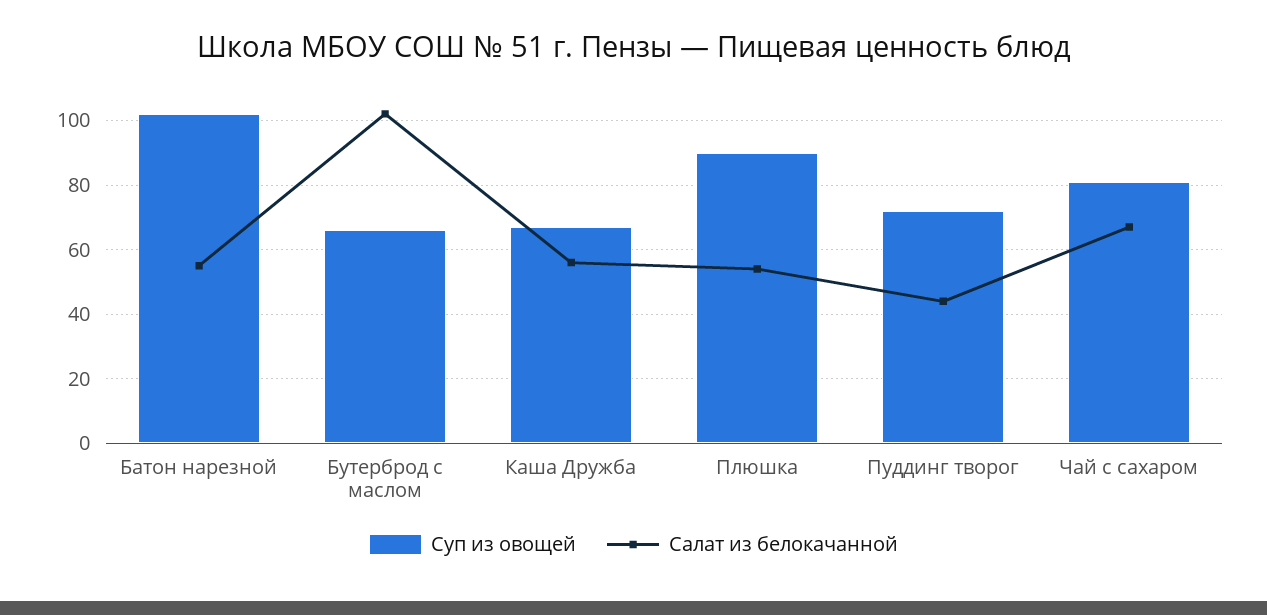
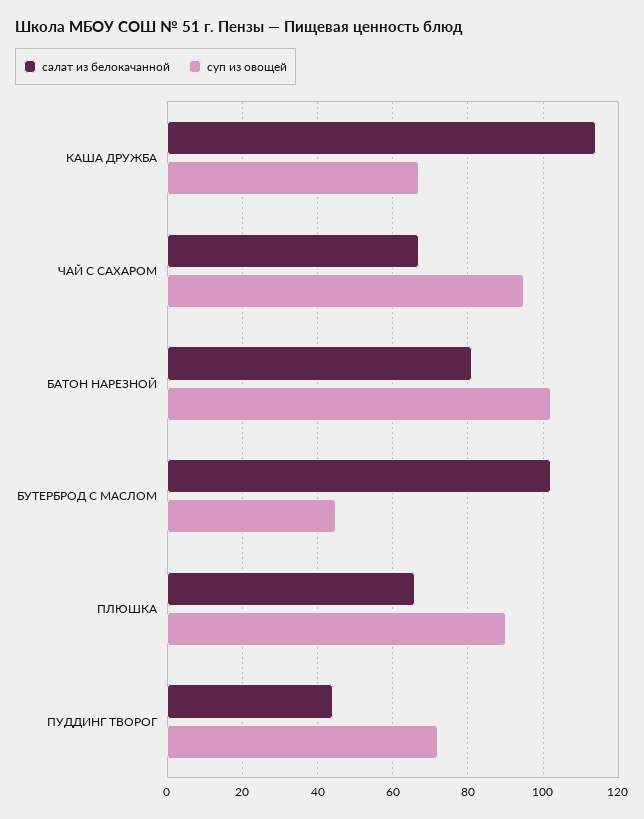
  {
    "Суп из овощей": {
      "Батон нарезной": 100,
-     "Бутерброд с маслом": 65,
+     "Бутерброд с маслом": 45,
      "Каша Дружба": 65,
      "Плюшка": 90,
      "Пуддинг творог": 70,
-     "Чай с сахаром": 80
+     "Чай с сахаром": 95
    },
    "Салат из белокачанной": {
-     "Батон нарезной": 55,
+     "Батон нарезной": 80,
      "Бутерброд с маслом": 100,
-     "Каша Дружба": 55,
+     "Каша Дружба": 115,
-     "Плюшка": 55,
+     "Плюшка": 65,
      "Пуддинг творог": 45,
      "Чай с сахаром": 65
    }
  }

